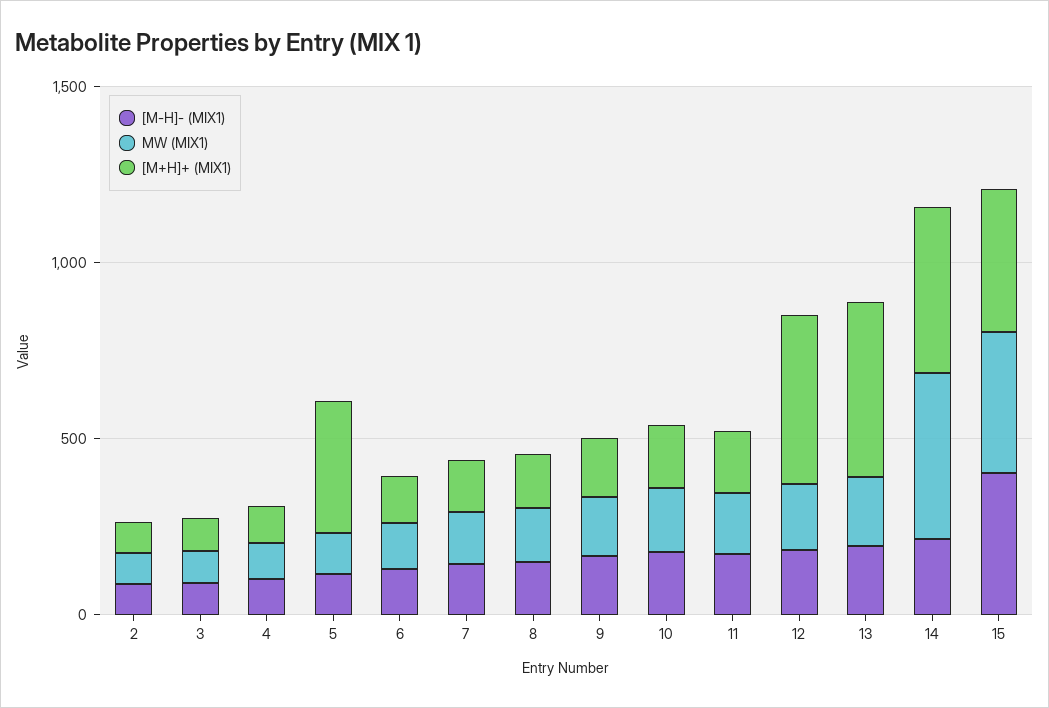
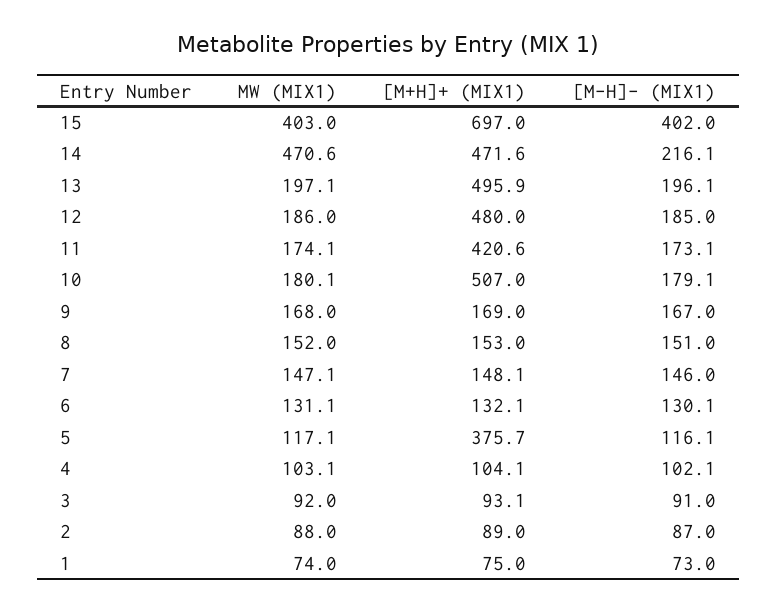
  {
    "[M-H]- (MIX1)": {
      "2": 87,
      "3": 91,
      "4": 102.1,
      "5": 116.1,
      "6": 130.1,
      "7": 146,
      "8": 151,
      "9": 167,
      "10": 179.1,
      "11": 173.1,
      "12": 185,
      "13": 196.1,
      "14": 216.1,
-     "15": 402
+     "15": 402,
+     "1": 73
    },
    "MW (MIX1)": {
      "2": 88,
      "3": 92,
      "4": 103.1,
      "5": 117.1,
      "6": 131.1,
      "7": 147.1,
      "8": 152,
      "9": 168,
      "10": 180.1,
      "11": 174.1,
      "12": 186,
      "13": 197.1,
      "14": 470.6,
-     "15": 403
+     "15": 403,
+     "1": 74
    },
    "[M+H]+ (MIX1)": {
      "2": 89,
      "3": 93.1,
      "4": 104.1,
      "5": 375.7,
      "6": 132.1,
      "7": 148.1,
      "8": 153,
      "9": 169,
-     "10": 200,
+     "10": 507,
-     "11": 200,
+     "11": 420.6,
      "12": 480,
      "13": 495.9,
      "14": 471.6,
-     "15": 400
+     "15": 697,
+     "1": 75
    }
  }

